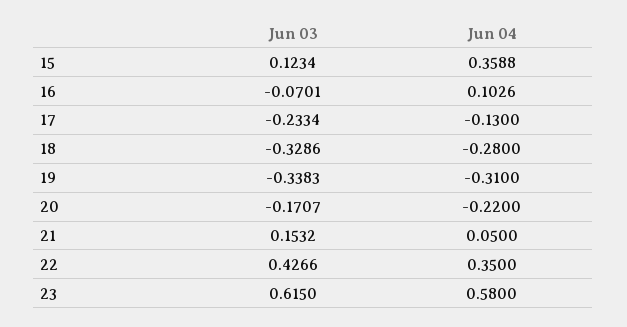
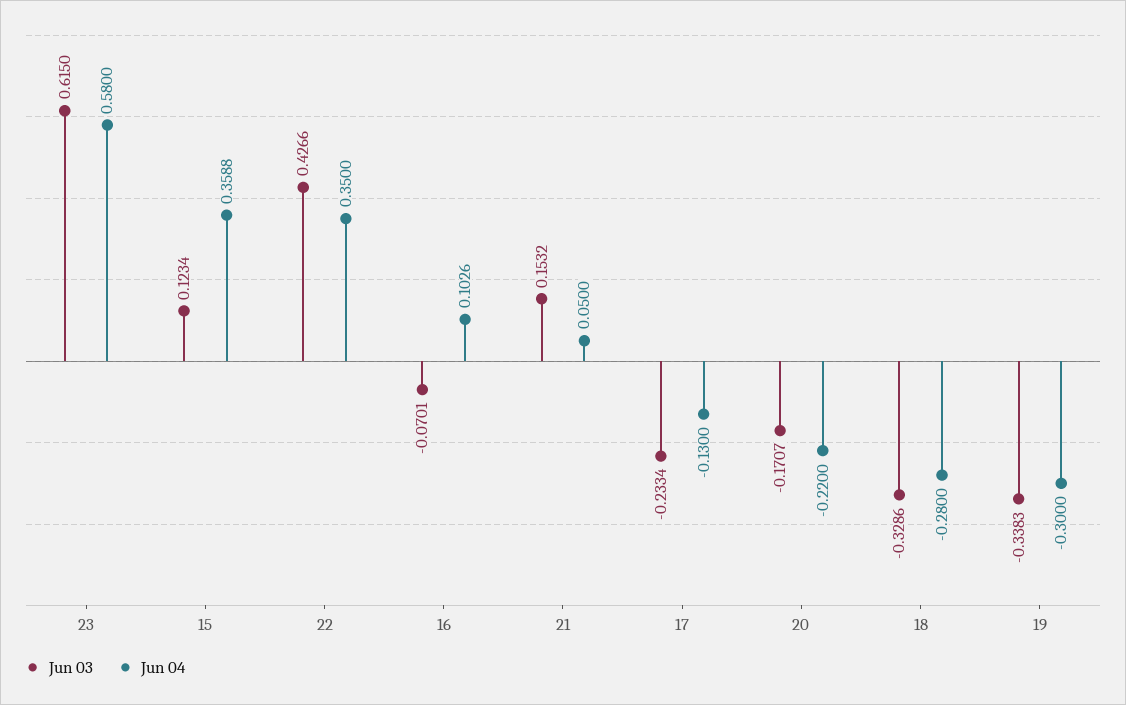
  {
    "Jun 03": {
      "15": 0.1234,
      "16": -0.0701,
      "17": -0.2334,
      "18": -0.3286,
      "19": -0.3383,
      "20": -0.1707,
      "21": 0.1532,
      "22": 0.4266,
      "23": 0.615
    },
    "Jun 04": {
      "15": 0.3588,
      "16": 0.1026,
      "17": -0.13,
      "18": -0.28,
-     "19": -0.31,
+     "19": -0.3,
      "20": -0.22,
      "21": 0.05,
      "22": 0.35,
      "23": 0.58
    }
  }

